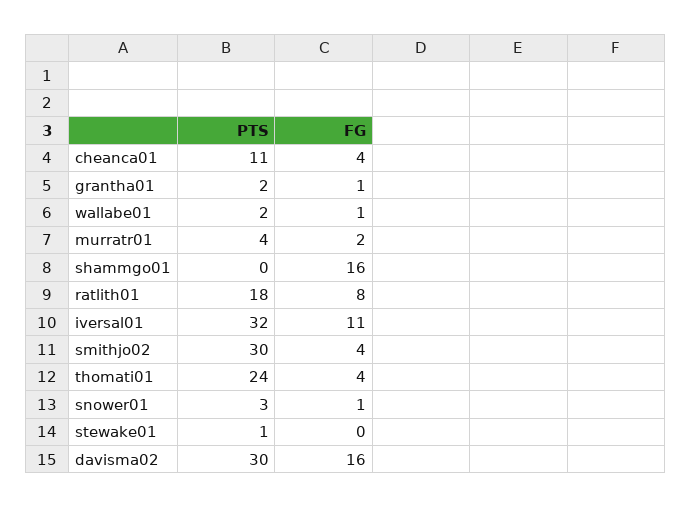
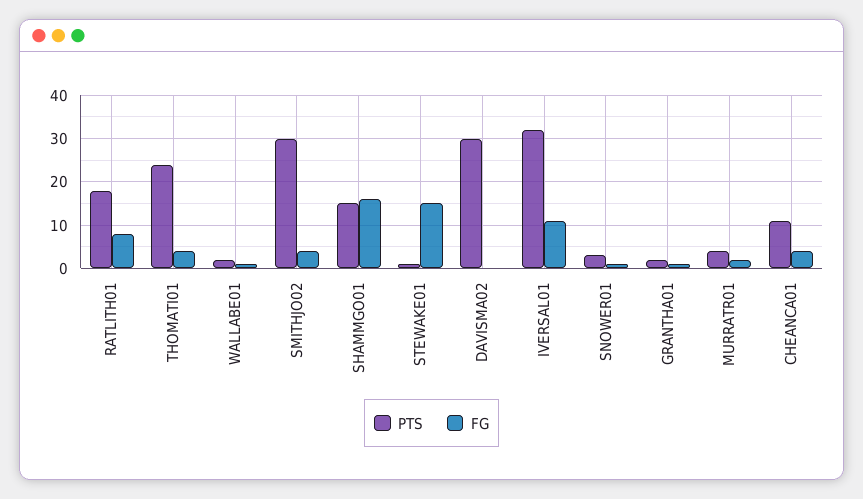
  {
    "PTS": {
      "cheanca01": 11,
      "grantha01": 2,
      "wallabe01": 2,
      "murratr01": 4,
-     "shammgo01": 0,
+     "shammgo01": 15,
      "ratlith01": 18,
      "iversal01": 32,
      "smithjo02": 30,
      "thomati01": 24,
      "snower01": 3,
      "stewake01": 1,
      "davisma02": 30
    },
    "FG": {
      "cheanca01": 4,
      "grantha01": 1,
      "wallabe01": 1,
      "murratr01": 2,
      "shammgo01": 16,
      "ratlith01": 8,
      "iversal01": 11,
      "smithjo02": 4,
      "thomati01": 4,
      "snower01": 1,
-     "stewake01": 0,
+     "stewake01": 15,
-     "davisma02": 16
+     "davisma02": 0
    }
  }

